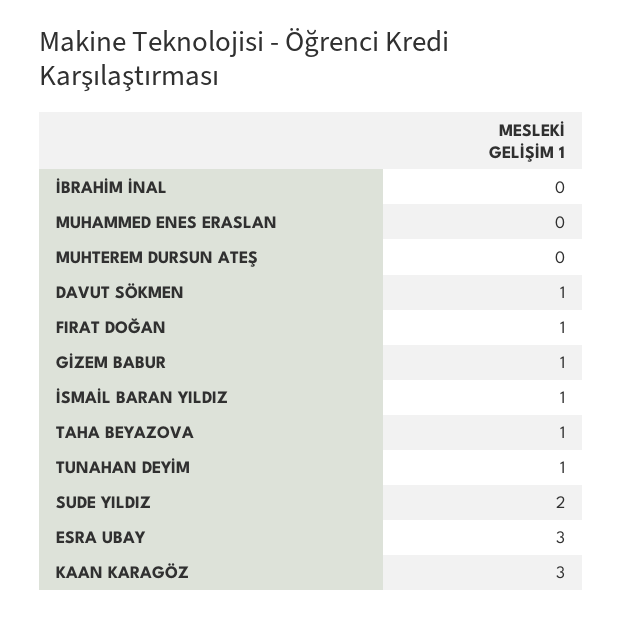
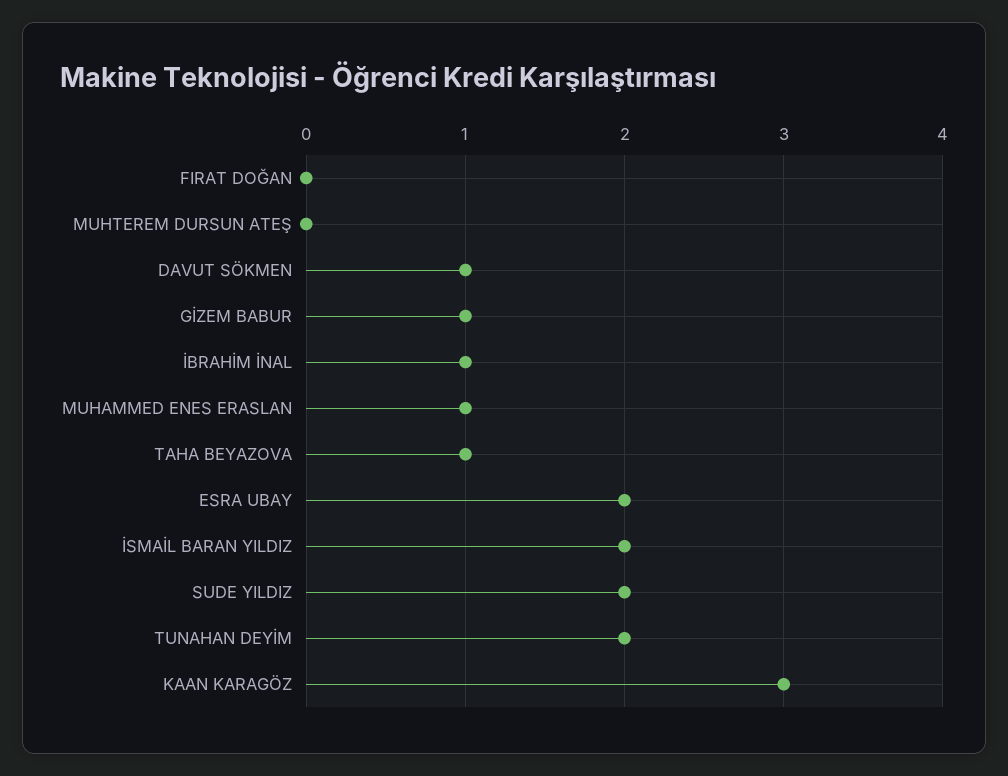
  {
-   "İBRAHİM İNAL": 0,
+   "İBRAHİM İNAL": 1,
-   "MUHAMMED ENES ERASLAN": 0,
+   "MUHAMMED ENES ERASLAN": 1,
    "MUHTEREM DURSUN ATEŞ": 0,
    "DAVUT SÖKMEN": 1,
-   "FIRAT DOĞAN": 1,
+   "FIRAT DOĞAN": 0,
    "GİZEM BABUR": 1,
-   "İSMAİL BARAN YILDIZ": 1,
+   "İSMAİL BARAN YILDIZ": 2,
    "TAHA BEYAZOVA": 1,
-   "TUNAHAN DEYİM": 1,
+   "TUNAHAN DEYİM": 2,
    "SUDE YILDIZ": 2,
-   "ESRA UBAY": 3,
+   "ESRA UBAY": 2,
    "KAAN KARAGÖZ": 3
  }

